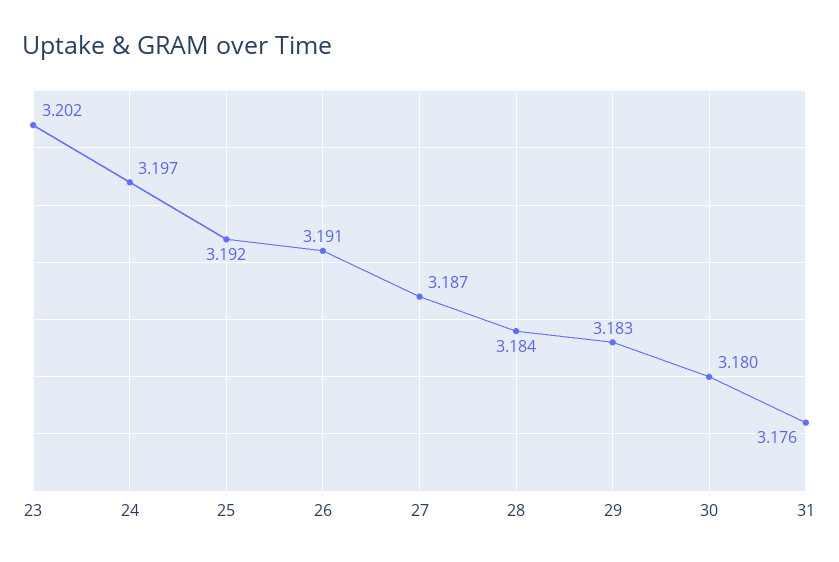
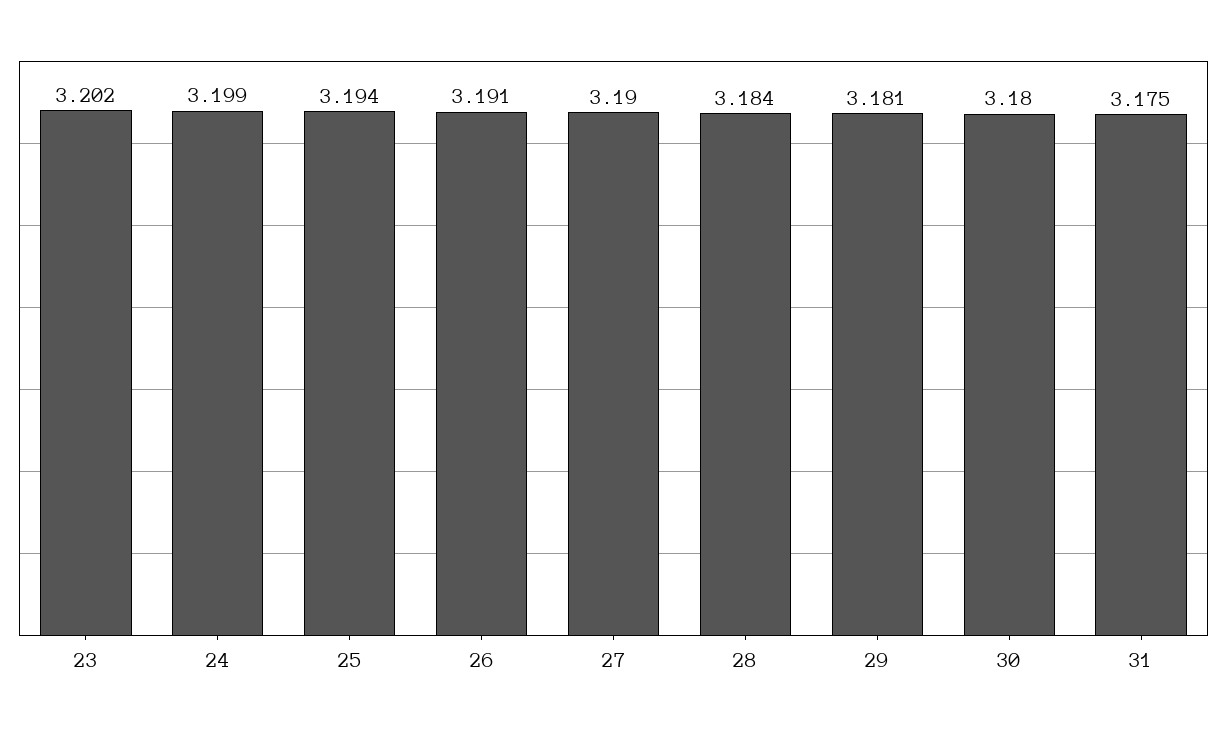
  {
    "23": 3.202,
-   "24": 3.197,
+   "24": 3.199,
-   "25": 3.192,
+   "25": 3.194,
    "26": 3.191,
-   "27": 3.187,
+   "27": 3.19,
    "28": 3.184,
-   "29": 3.183,
+   "29": 3.181,
    "30": 3.18,
-   "31": 3.176
+   "31": 3.175
  }

